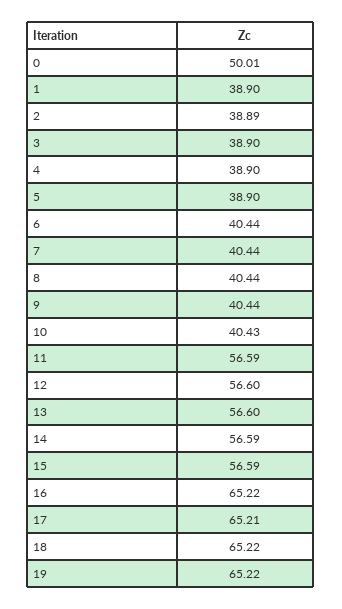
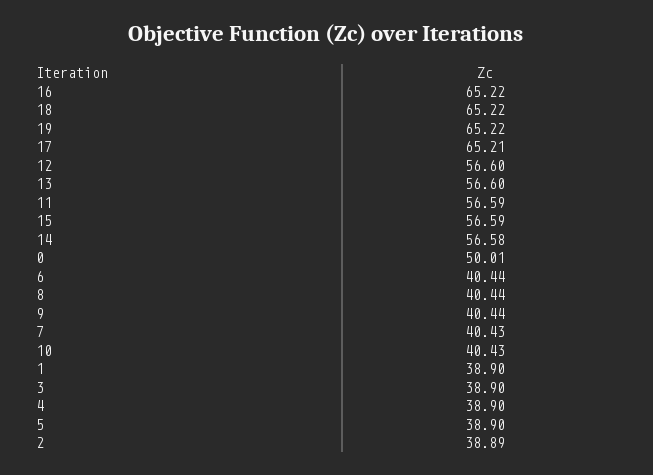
  {
    "0": 50.01,
    "1": 38.9,
    "2": 38.89,
    "3": 38.9,
    "4": 38.9,
    "5": 38.9,
    "6": 40.44,
-   "7": 40.44,
+   "7": 40.43,
    "8": 40.44,
    "9": 40.44,
    "10": 40.43,
    "11": 56.59,
    "12": 56.6,
    "13": 56.6,
-   "14": 56.59,
+   "14": 56.58,
    "15": 56.59,
    "16": 65.22,
    "17": 65.21,
    "18": 65.22,
    "19": 65.22
  }

